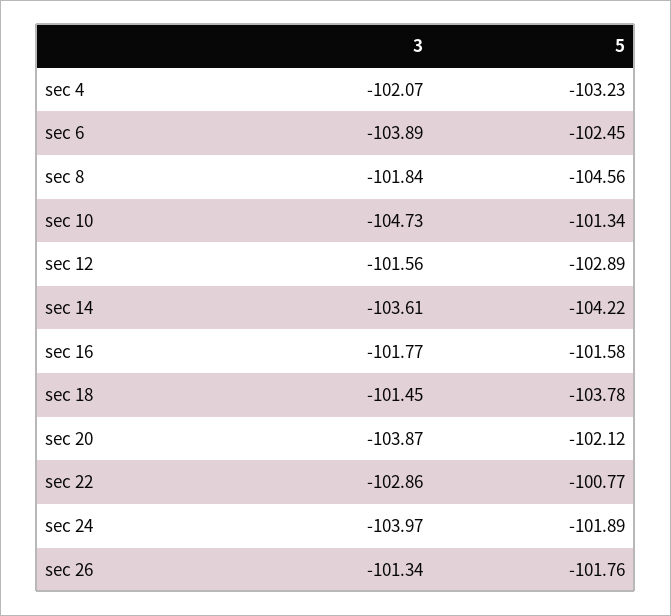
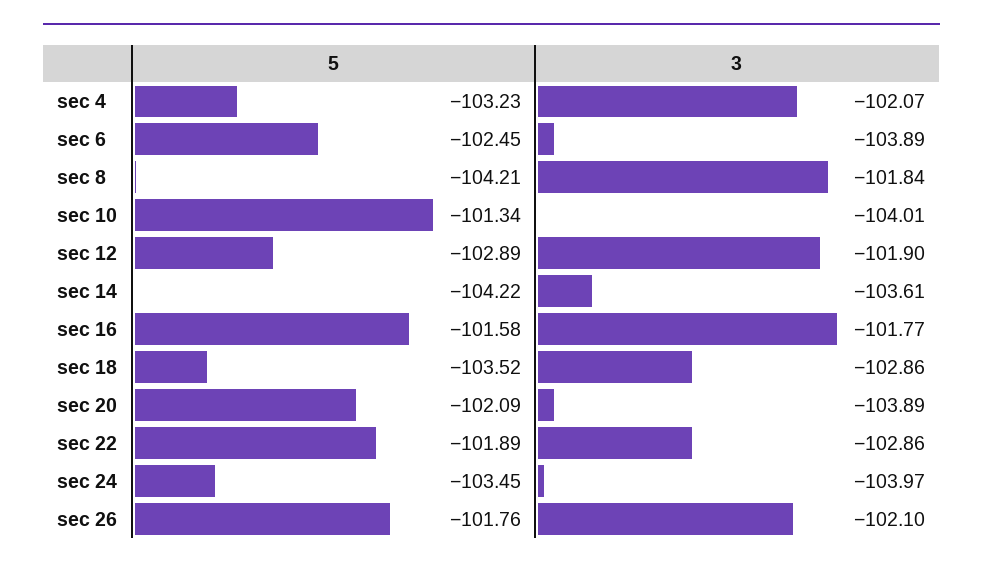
  {
    "3": {
      "sec 4": -102.07,
      "sec 6": -103.89,
      "sec 8": -101.84,
-     "sec 10": -104.73,
+     "sec 10": -104.01,
-     "sec 12": -101.56,
+     "sec 12": -101.9,
      "sec 14": -103.61,
      "sec 16": -101.77,
-     "sec 18": -101.45,
+     "sec 18": -102.86,
-     "sec 20": -103.87,
+     "sec 20": -103.89,
      "sec 22": -102.86,
      "sec 24": -103.97,
-     "sec 26": -101.34
+     "sec 26": -102.1
    },
    "5": {
      "sec 4": -103.23,
      "sec 6": -102.45,
-     "sec 8": -104.56,
+     "sec 8": -104.21,
      "sec 10": -101.34,
      "sec 12": -102.89,
      "sec 14": -104.22,
      "sec 16": -101.58,
-     "sec 18": -103.78,
+     "sec 18": -103.52,
-     "sec 20": -102.12,
+     "sec 20": -102.09,
-     "sec 22": -100.77,
+     "sec 22": -101.89,
-     "sec 24": -101.89,
+     "sec 24": -103.45,
      "sec 26": -101.76
    }
  }

